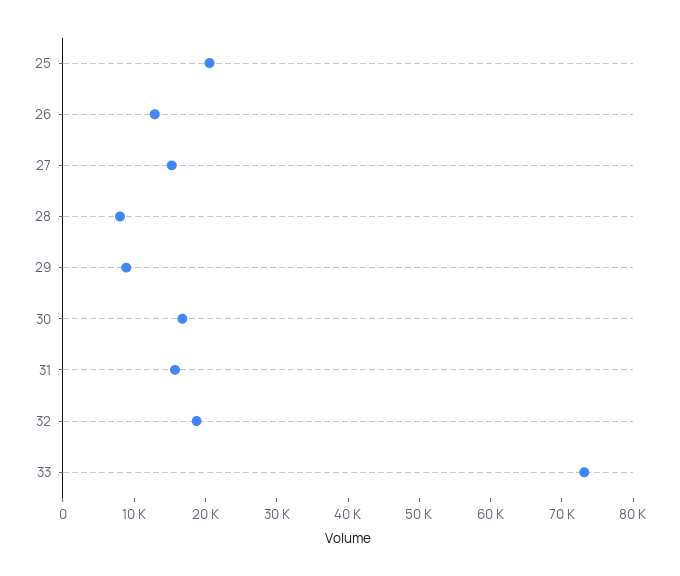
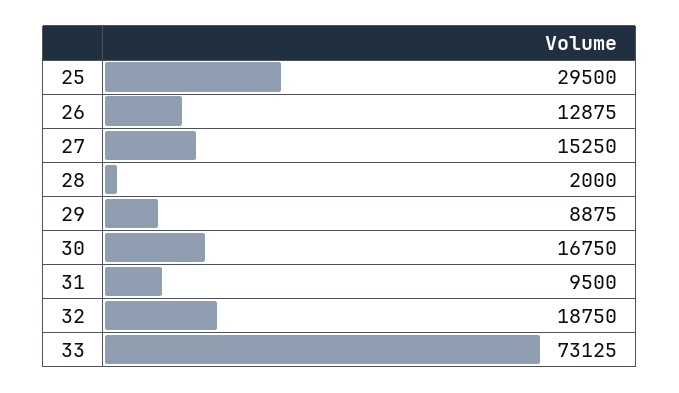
  {
-   "25": 20000,
+   "25": 29500,
    "26": 12875,
    "27": 15250,
-   "28": 8000,
+   "28": 2000,
    "29": 8875,
    "30": 16750,
-   "31": 16000,
+   "31": 9500,
    "32": 18750,
    "33": 73125
  }

